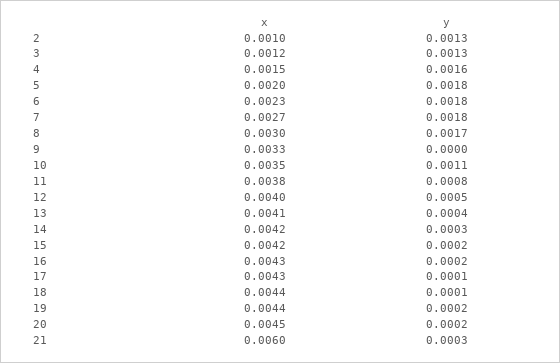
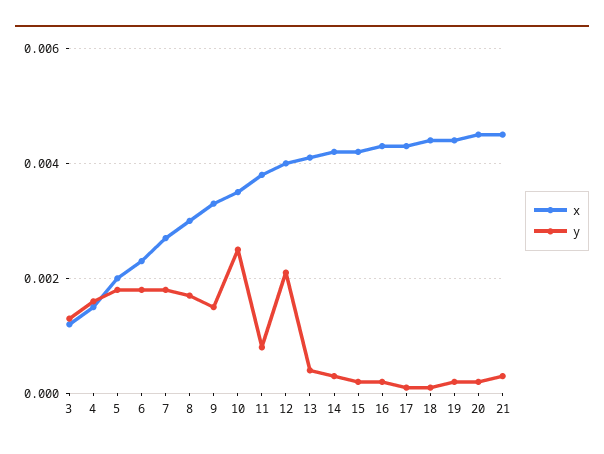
  {
    "x": {
-     "2": 0.001,
      "3": 0.0012,
      "4": 0.0015,
      "5": 0.002,
      "6": 0.0023,
      "7": 0.0027,
      "8": 0.003,
      "9": 0.0033,
      "10": 0.0035,
      "11": 0.0038,
      "12": 0.004,
      "13": 0.0041,
      "14": 0.0042,
      "15": 0.0042,
      "16": 0.0043,
      "17": 0.0043,
      "18": 0.0044,
      "19": 0.0044,
      "20": 0.0045,
-     "21": 0.006
+     "21": 0.0045
    },
    "y": {
-     "2": 0.0013,
      "3": 0.0013,
      "4": 0.0016,
      "5": 0.0018,
      "6": 0.0018,
      "7": 0.0018,
      "8": 0.0017,
-     "9": 0,
+     "9": 0.0015,
-     "10": 0.0011,
+     "10": 0.0025,
      "11": 0.0008,
-     "12": 0.0005,
+     "12": 0.002,
      "13": 0.0004,
      "14": 0.0003,
      "15": 0.0002,
      "16": 0.0002,
      "17": 0.0001,
      "18": 0.0001,
      "19": 0.0002,
      "20": 0.0002,
      "21": 0.0003
    }
  }

